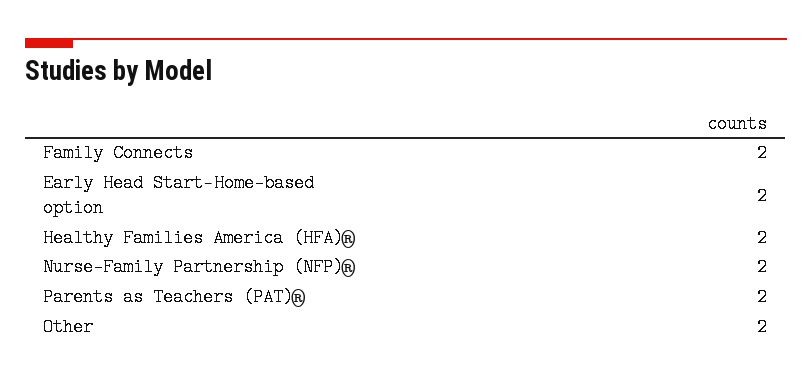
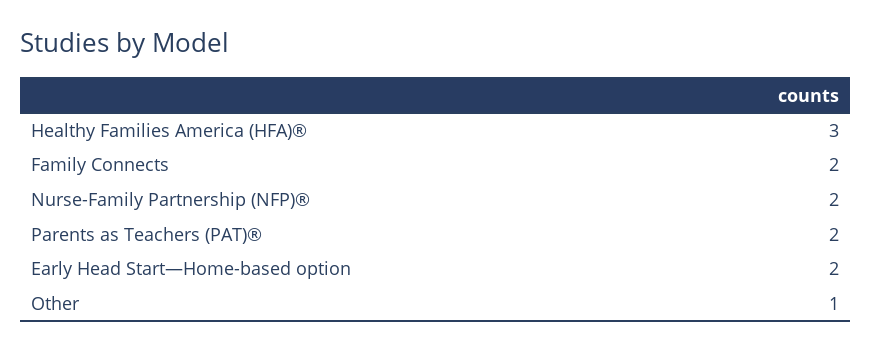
  {
    "Family Connects": 2,
    "Early Head Start—Home-based option": 2,
-   "Healthy Families America (HFA)®": 2,
+   "Healthy Families America (HFA)®": 3,
    "Nurse-Family Partnership (NFP)®": 2,
    "Parents as Teachers (PAT)®": 2,
-   "Other": 2
+   "Other": 1
  }

